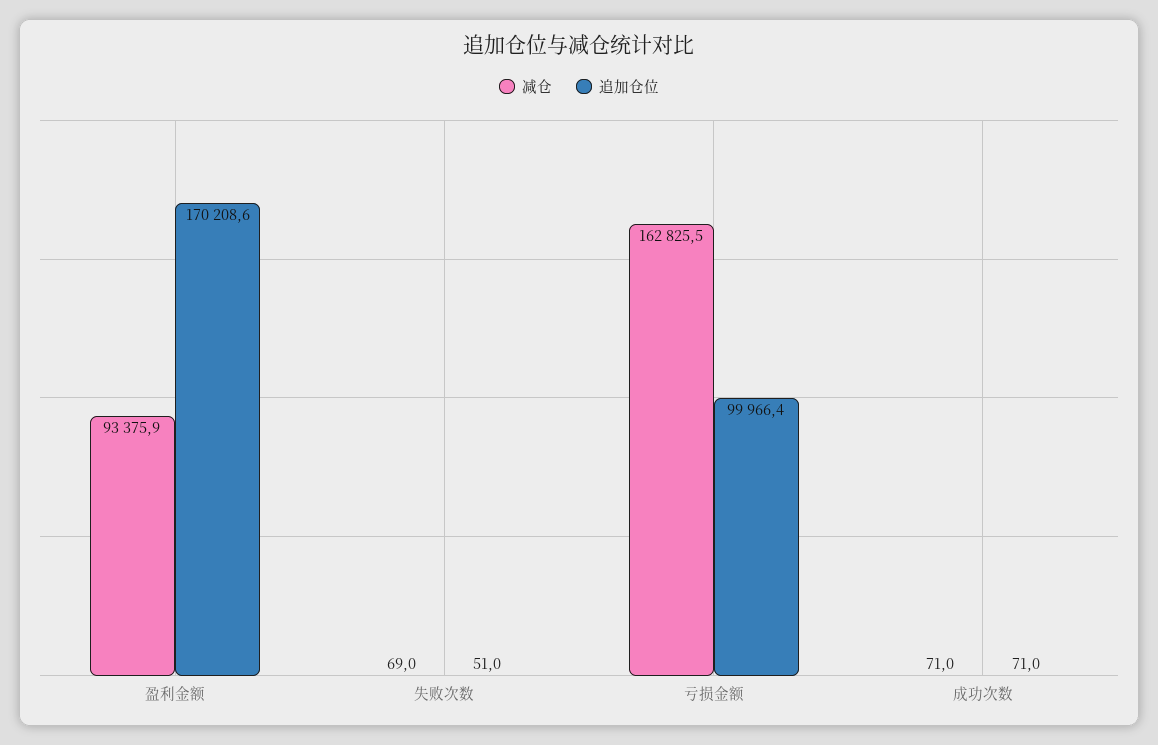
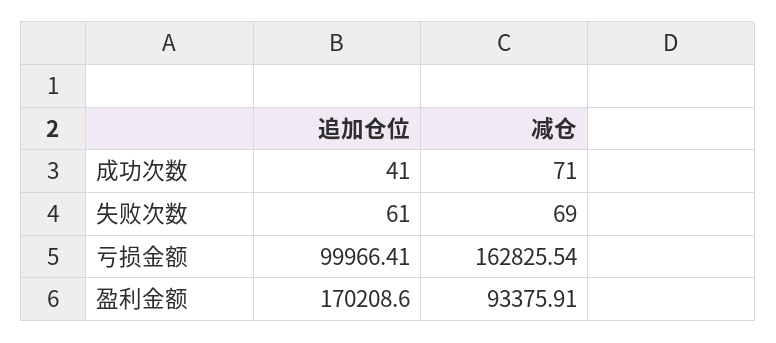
  {
    "减仓": {
      "盈利金额": 93375.91,
      "失败次数": 69,
      "亏损金额": 162825.54,
      "成功次数": 71
    },
    "追加仓位": {
      "盈利金额": 170208.6,
-     "失败次数": 51,
+     "失败次数": 61,
      "亏损金额": 99966.41,
-     "成功次数": 71
+     "成功次数": 41
    }
  }

